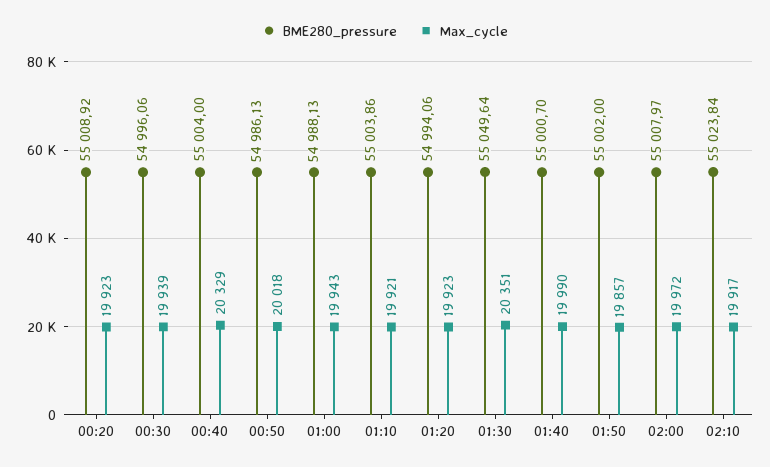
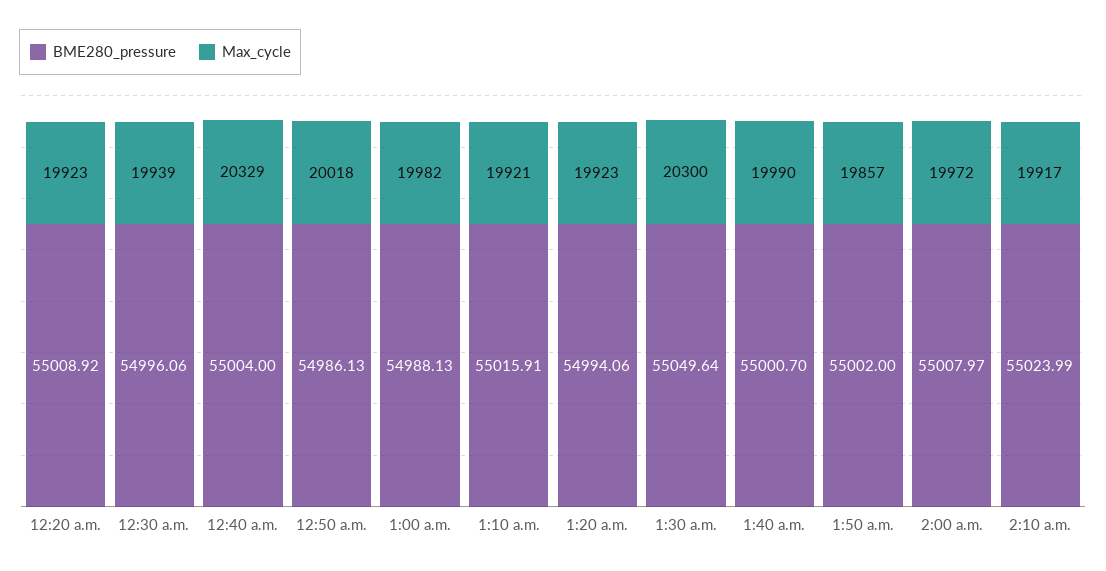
  {
    "BME280_pressure": {
      "00:20": 55008.92,
      "00:30": 54996.06,
      "00:40": 55004,
      "00:50": 54986.13,
      "01:00": 54988.13,
-     "01:10": 55003.86,
+     "01:10": 55015.91,
      "01:20": 54994.06,
      "01:30": 55049.64,
      "01:40": 55000.7,
      "01:50": 55002,
      "02:00": 55007.97,
-     "02:10": 55023.84
+     "02:10": 55023.99
    },
    "Max_cycle": {
      "00:20": 19923,
      "00:30": 19939,
      "00:40": 20329,
      "00:50": 20018,
-     "01:00": 19943,
+     "01:00": 19982,
      "01:10": 19921,
      "01:20": 19923,
-     "01:30": 20351,
+     "01:30": 20300,
      "01:40": 19990,
      "01:50": 19857,
      "02:00": 19972,
      "02:10": 19917
    }
  }

